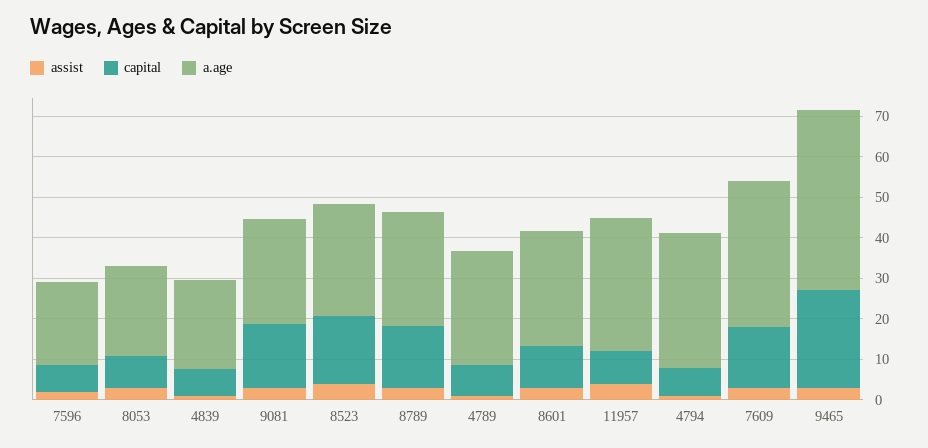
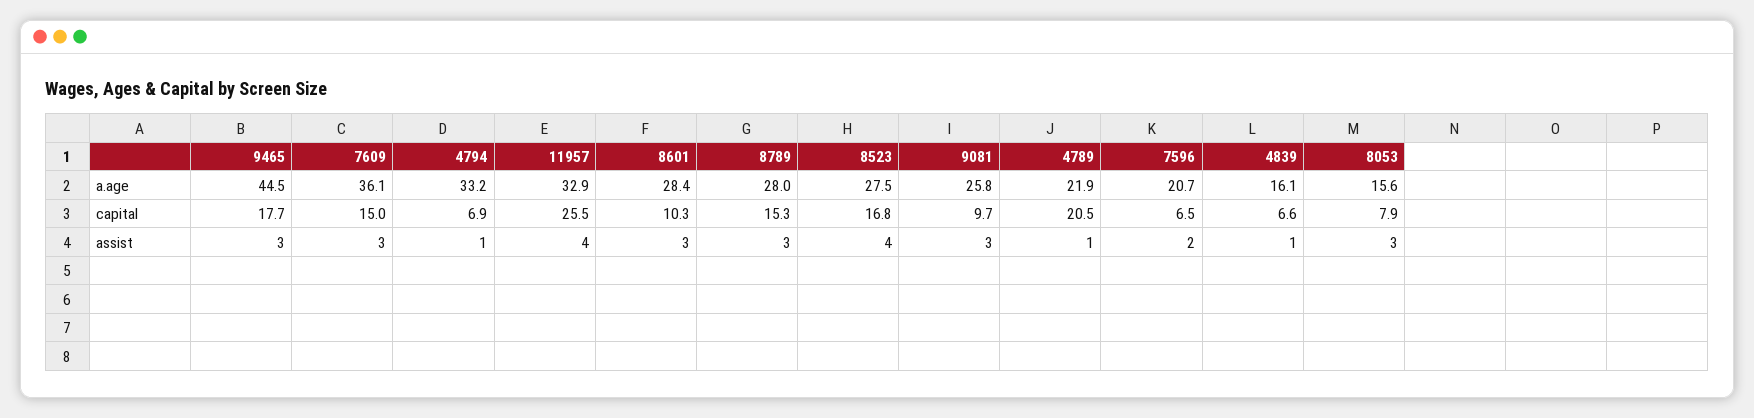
  {
    "assist": {
      "7596": 2,
      "8053": 3,
      "4839": 1,
      "9081": 3,
      "8523": 4,
      "8789": 3,
      "4789": 1,
      "8601": 3,
      "11957": 4,
      "4794": 1,
      "7609": 3,
      "9465": 3
    },
    "capital": {
      "7596": 6.5,
      "8053": 7.9,
      "4839": 6.6,
-     "9081": 16,
+     "9081": 9.7,
      "8523": 16.8,
      "8789": 15.3,
-     "4789": 8,
+     "4789": 20.5,
      "8601": 10.3,
-     "11957": 8,
+     "11957": 25.5,
      "4794": 6.9,
      "7609": 15,
-     "9465": 24
+     "9465": 17.7
    },
    "a.age": {
      "7596": 20.7,
-     "8053": 22,
+     "8053": 15.6,
-     "4839": 22,
+     "4839": 16.1,
      "9081": 25.8,
      "8523": 27.5,
      "8789": 28,
-     "4789": 28,
+     "4789": 21.9,
      "8601": 28.4,
      "11957": 32.9,
      "4794": 33.2,
      "7609": 36.1,
      "9465": 44.5
    }
  }

